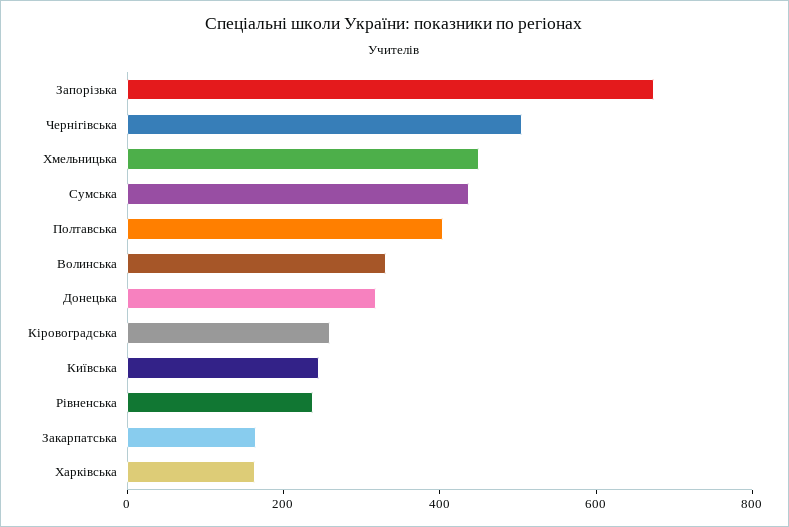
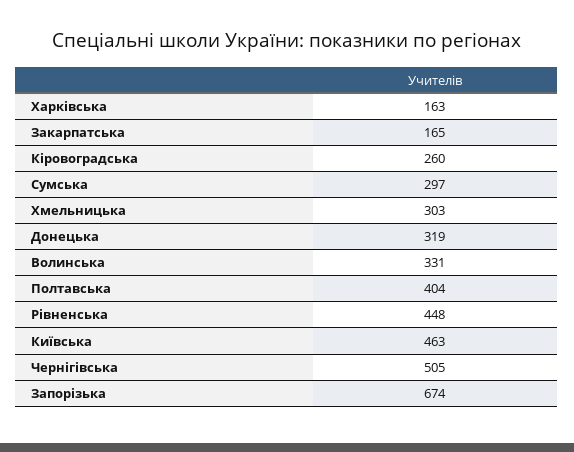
  {
    "Запорізька": 674,
    "Чернігівська": 505,
-   "Хмельницька": 450,
+   "Хмельницька": 303,
-   "Сумська": 450,
+   "Сумська": 297,
    "Полтавська": 404,
    "Волинська": 331,
    "Донецька": 319,
    "Кіровоградська": 260,
-   "Київська": 250,
+   "Київська": 463,
-   "Рівненська": 250,
+   "Рівненська": 448,
    "Закарпатська": 165,
    "Харківська": 163
  }

